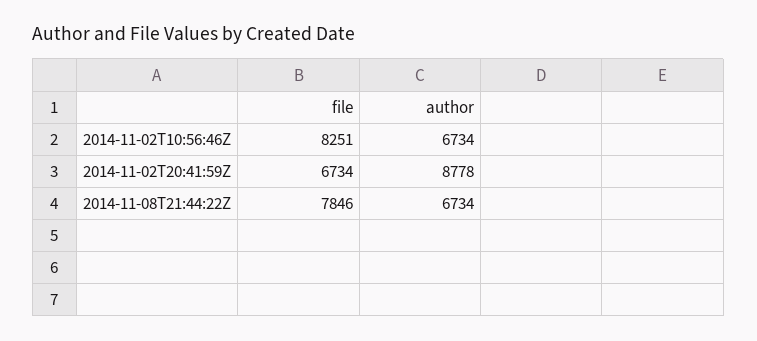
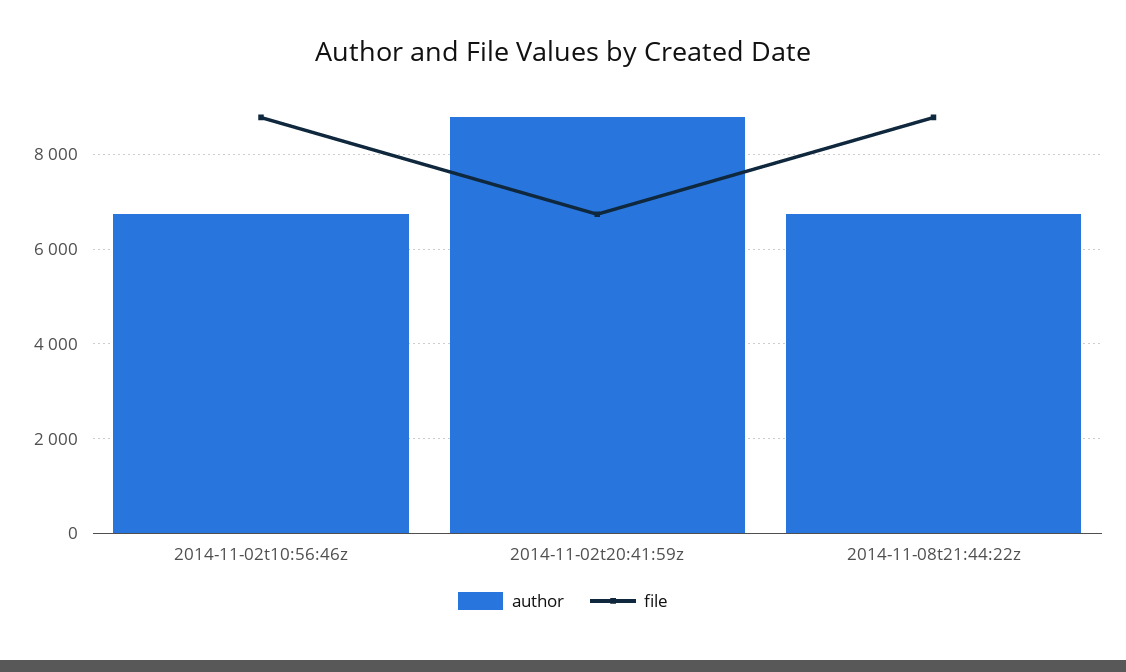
  {
    "file": {
-     "2014-11-02T10:56:46Z": 8251,
+     "2014-11-02T10:56:46Z": 8800,
      "2014-11-02T20:41:59Z": 6734,
-     "2014-11-08T21:44:22Z": 7846
+     "2014-11-08T21:44:22Z": 8800
    },
    "author": {
      "2014-11-02T10:56:46Z": 6734,
      "2014-11-02T20:41:59Z": 8778,
      "2014-11-08T21:44:22Z": 6734
    }
  }

